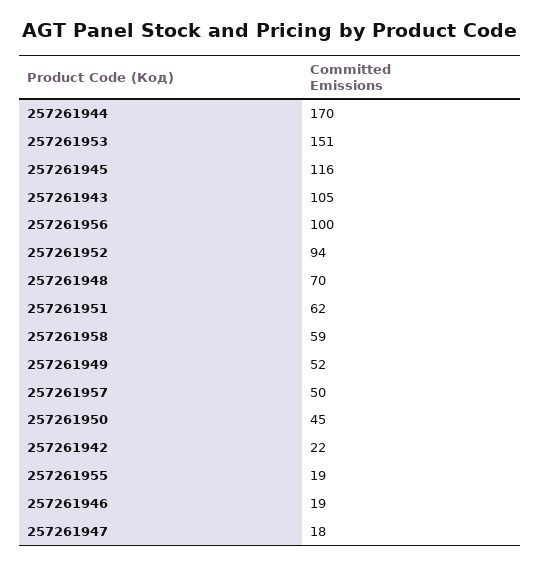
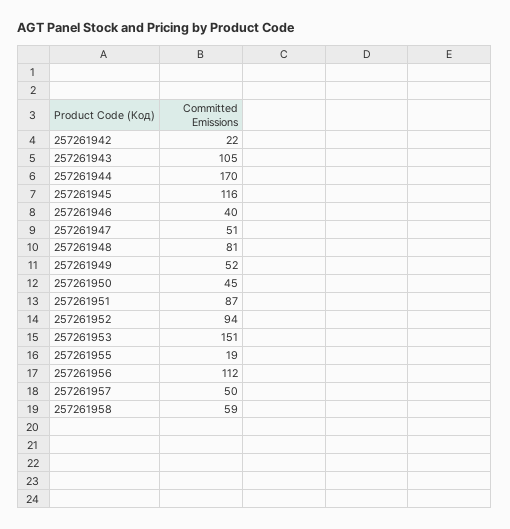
  {
    "257261944": 170,
    "257261953": 151,
    "257261945": 116,
    "257261943": 105,
-   "257261956": 100,
+   "257261956": 112,
    "257261952": 94,
-   "257261948": 70,
+   "257261948": 81,
-   "257261951": 62,
+   "257261951": 87,
    "257261958": 59,
    "257261949": 52,
    "257261957": 50,
    "257261950": 45,
    "257261942": 22,
    "257261955": 19,
-   "257261946": 19,
+   "257261946": 40,
-   "257261947": 18
+   "257261947": 51
  }

